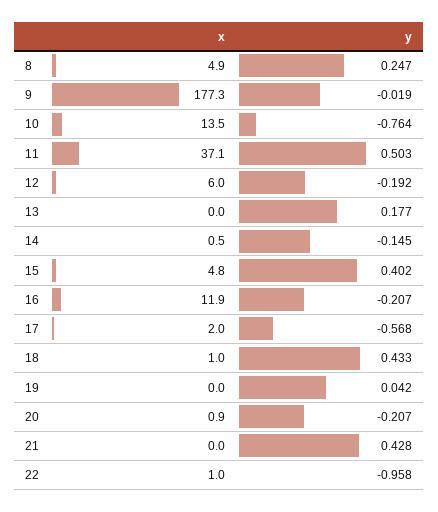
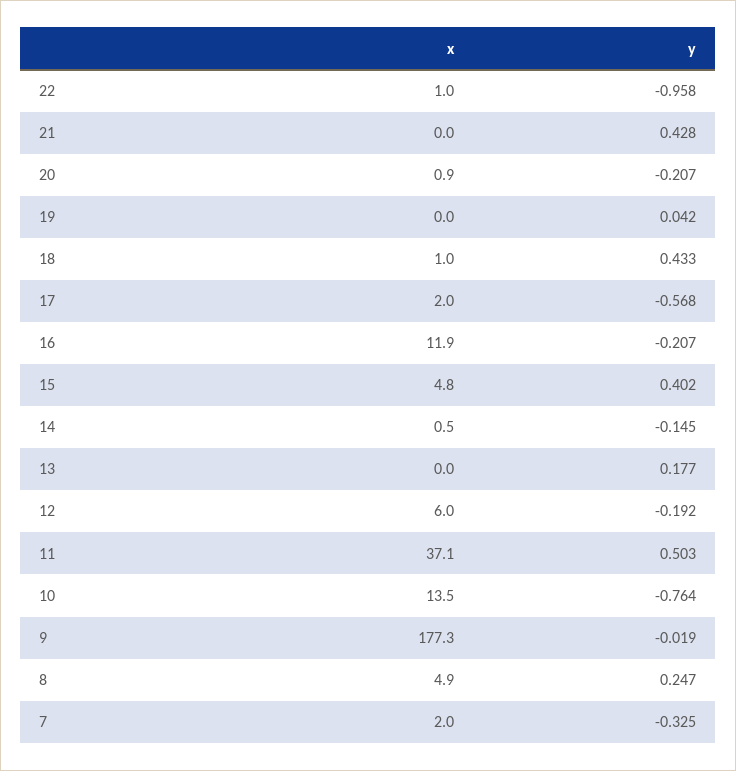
  {
    "x": {
      "8": 4.9,
      "9": 177.3,
      "10": 13.5,
      "11": 37.1,
      "12": 6,
      "13": 0,
      "14": 0.5,
      "15": 4.8,
      "16": 11.9,
      "17": 2,
      "18": 1,
      "19": 0,
      "20": 0.9,
      "21": 0,
-     "22": 1
+     "22": 1,
+     "7": 2
    },
    "y": {
      "8": 0.247,
      "9": -0.019,
      "10": -0.764,
      "11": 0.503,
      "12": -0.192,
      "13": 0.177,
      "14": -0.145,
      "15": 0.402,
      "16": -0.207,
      "17": -0.568,
      "18": 0.433,
      "19": 0.042,
      "20": -0.207,
      "21": 0.428,
-     "22": -0.958
+     "22": -0.958,
+     "7": -0.325
    }
  }

